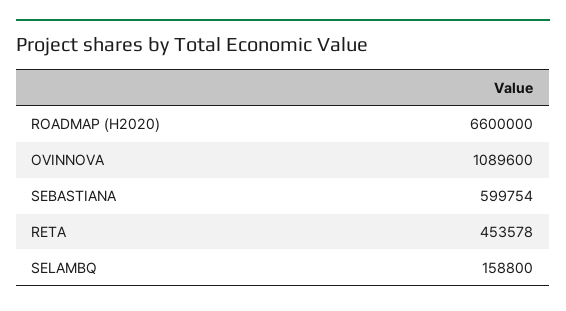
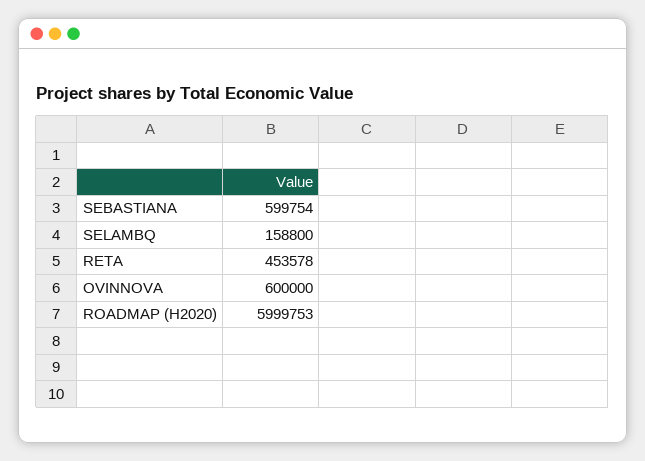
  {
-   "ROADMAP (H2020)": 6600000,
+   "ROADMAP (H2020)": 5999753,
-   "OVINNOVA": 1089600,
+   "OVINNOVA": 600000,
    "SEBASTIANA": 599754,
    "RETA": 453578,
    "SELAMBQ": 158800
  }

